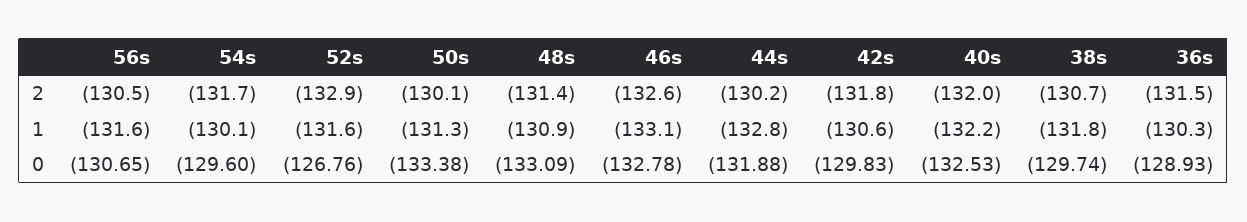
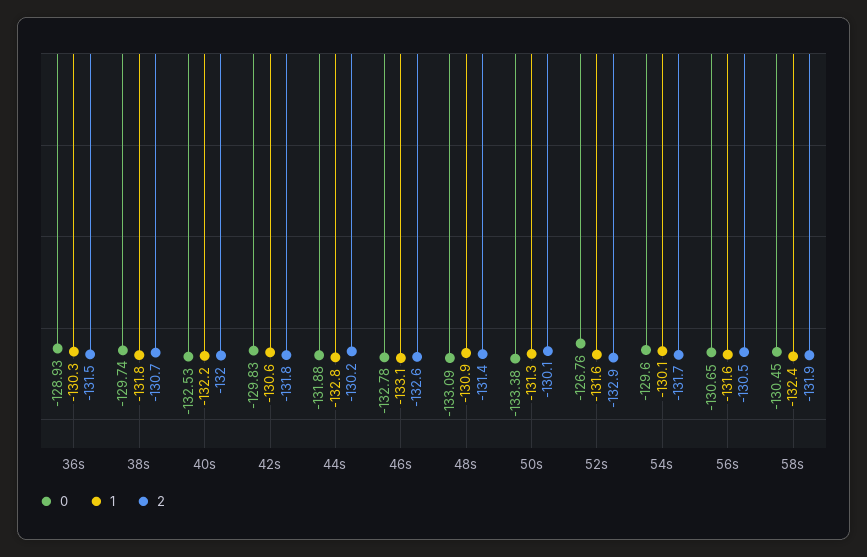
  {
    "2": {
      "56s": -130.5,
      "54s": -131.7,
      "52s": -132.9,
      "50s": -130.1,
      "48s": -131.4,
      "46s": -132.6,
      "44s": -130.2,
      "42s": -131.8,
      "40s": -132,
      "38s": -130.7,
-     "36s": -131.5
+     "36s": -131.5,
+     "58s": -131.9
    },
    "1": {
      "56s": -131.6,
      "54s": -130.1,
      "52s": -131.6,
      "50s": -131.3,
      "48s": -130.9,
      "46s": -133.1,
      "44s": -132.8,
      "42s": -130.6,
      "40s": -132.2,
      "38s": -131.8,
-     "36s": -130.3
+     "36s": -130.3,
+     "58s": -132.4
    },
    "0": {
      "56s": -130.65,
      "54s": -129.6,
      "52s": -126.76,
      "50s": -133.38,
      "48s": -133.09,
      "46s": -132.78,
      "44s": -131.88,
      "42s": -129.83,
      "40s": -132.53,
      "38s": -129.74,
-     "36s": -128.93
+     "36s": -128.93,
+     "58s": -130.45
    }
  }

